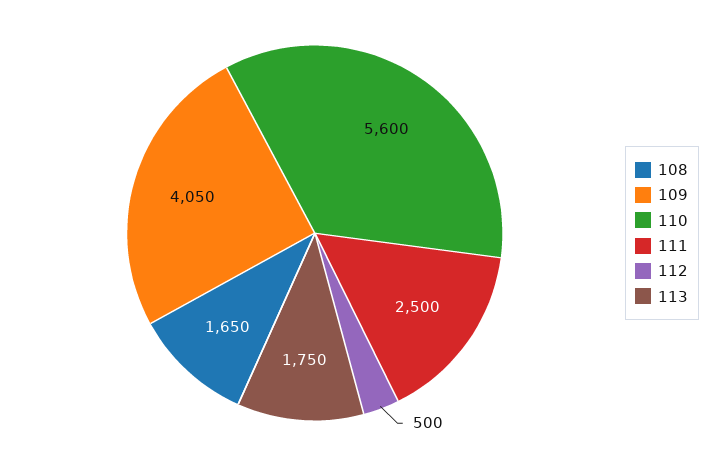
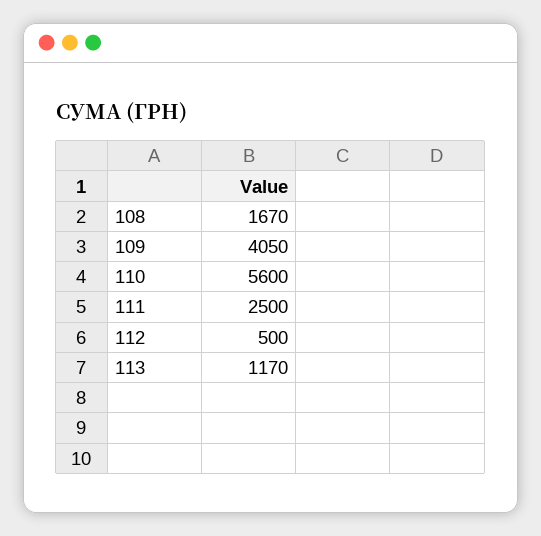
  {
-   "108": 1650,
+   "108": 1670,
    "109": 4050,
    "110": 5600,
    "111": 2500,
    "112": 500,
-   "113": 1750
+   "113": 1170
  }

